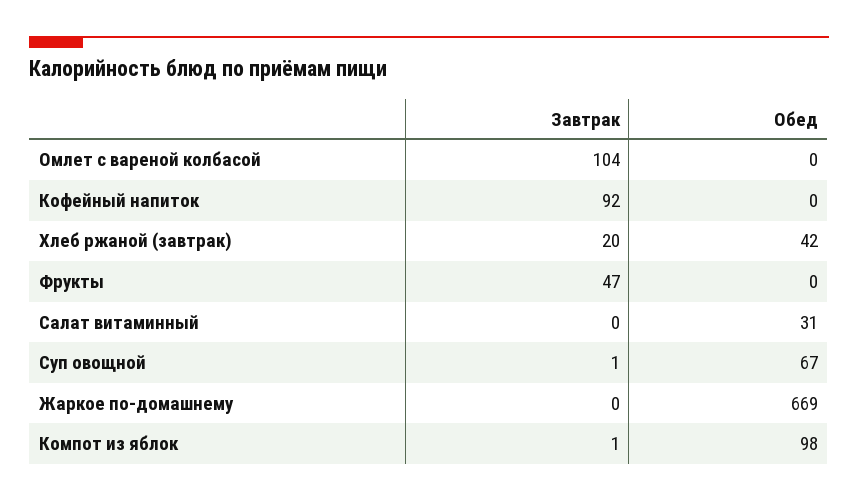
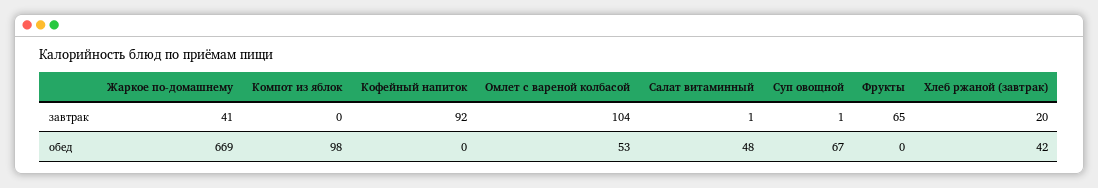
  {
    "Завтрак": {
      "Омлет с вареной колбасой": 104,
      "Кофейный напиток": 92,
      "Хлеб ржаной (завтрак)": 20,
-     "Фрукты": 47,
+     "Фрукты": 65,
-     "Салат витаминный": 0,
+     "Салат витаминный": 1,
      "Суп овощной": 1,
-     "Жаркое по-домашнему": 0,
+     "Жаркое по-домашнему": 41,
-     "Компот из яблок": 1
+     "Компот из яблок": 0
    },
    "Обед": {
-     "Омлет с вареной колбасой": 0,
+     "Омлет с вареной колбасой": 53,
      "Кофейный напиток": 0,
      "Хлеб ржаной (завтрак)": 42,
      "Фрукты": 0,
-     "Салат витаминный": 31,
+     "Салат витаминный": 48,
      "Суп овощной": 67,
      "Жаркое по-домашнему": 669,
      "Компот из яблок": 98
    }
  }

